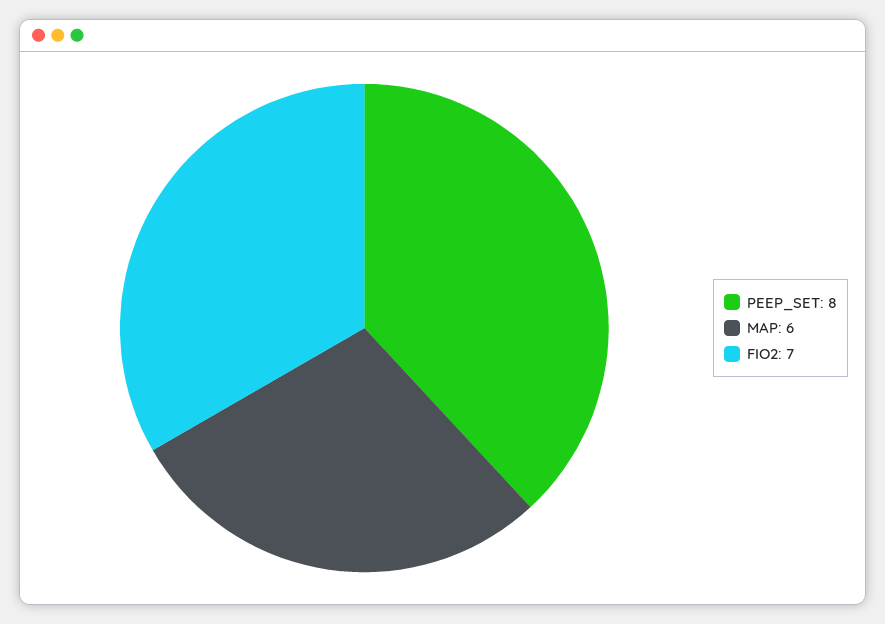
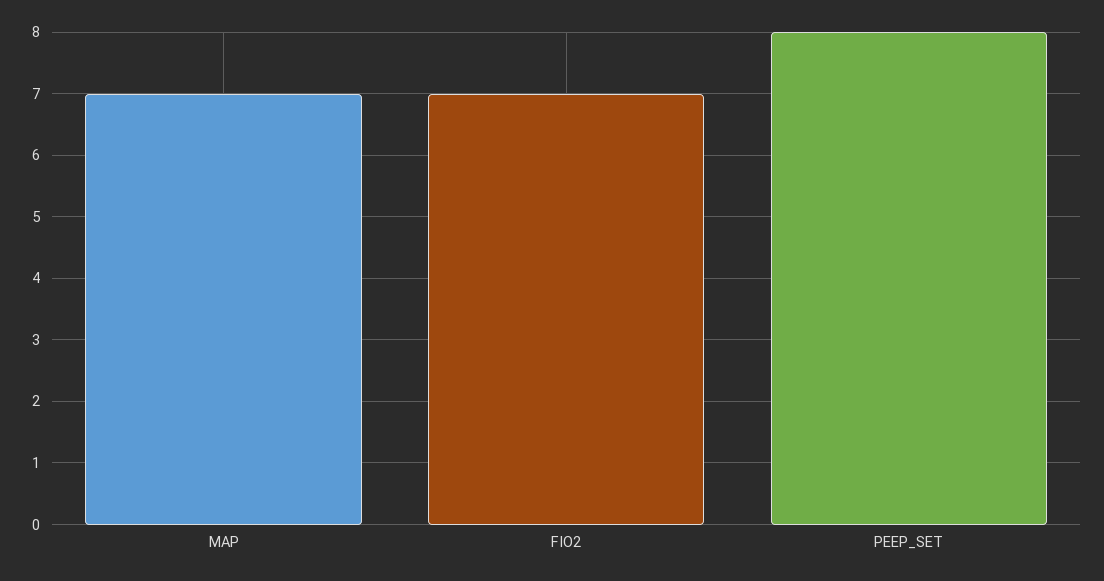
  {
    "PEEP_SET": 8,
-   "MAP": 6,
+   "MAP": 7,
    "FIO2": 7
  }

